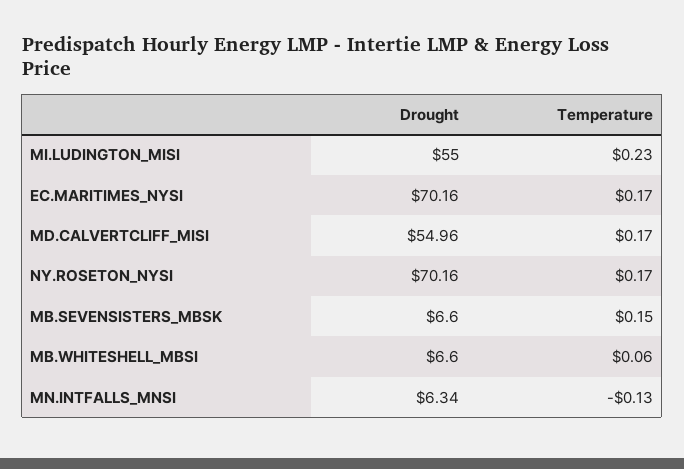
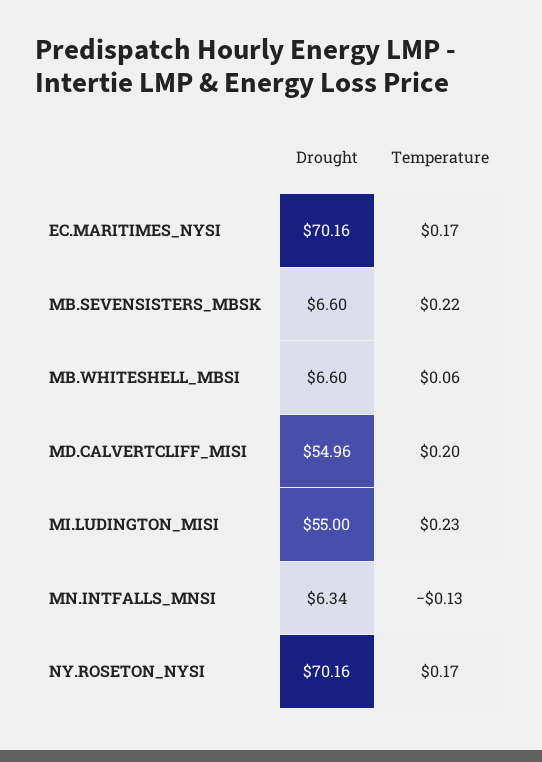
  {
    "Drought": {
      "MI.LUDINGTON_MISI": 55,
      "EC.MARITIMES_NYSI": 70.16,
      "MD.CALVERTCLIFF_MISI": 54.96,
      "NY.ROSETON_NYSI": 70.16,
      "MB.SEVENSISTERS_MBSK": 6.6,
      "MB.WHITESHELL_MBSI": 6.6,
      "MN.INTFALLS_MNSI": 6.34
    },
    "Temperature": {
      "MI.LUDINGTON_MISI": 0.23,
      "EC.MARITIMES_NYSI": 0.17,
-     "MD.CALVERTCLIFF_MISI": 0.17,
+     "MD.CALVERTCLIFF_MISI": 0.2,
      "NY.ROSETON_NYSI": 0.17,
-     "MB.SEVENSISTERS_MBSK": 0.15,
+     "MB.SEVENSISTERS_MBSK": 0.22,
      "MB.WHITESHELL_MBSI": 0.06,
      "MN.INTFALLS_MNSI": -0.13
    }
  }

